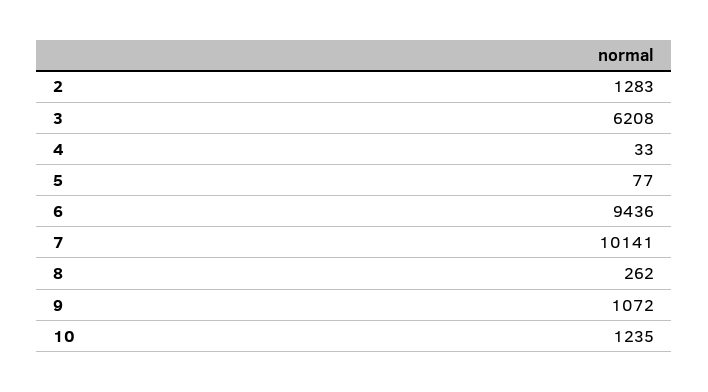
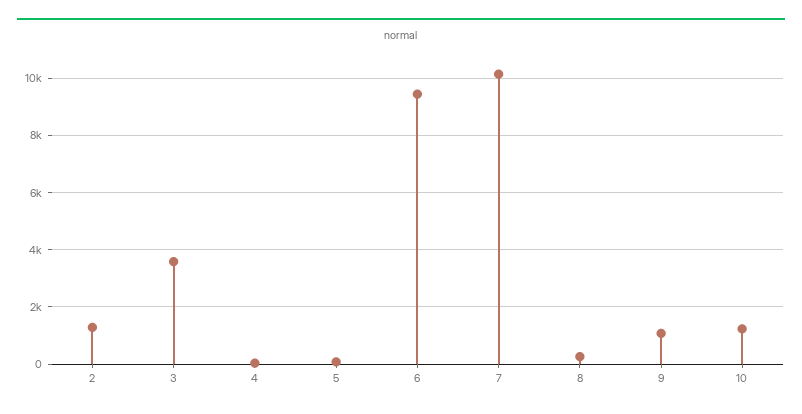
  {
    "2": 1283,
-   "3": 6208,
+   "3": 3500,
    "4": 33,
    "5": 77,
    "6": 9436,
    "7": 10141,
    "8": 262,
    "9": 1072,
    "10": 1235
  }

